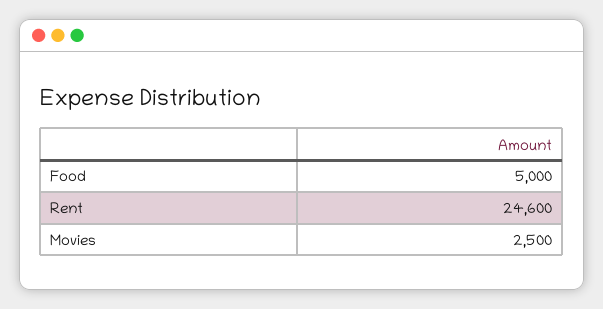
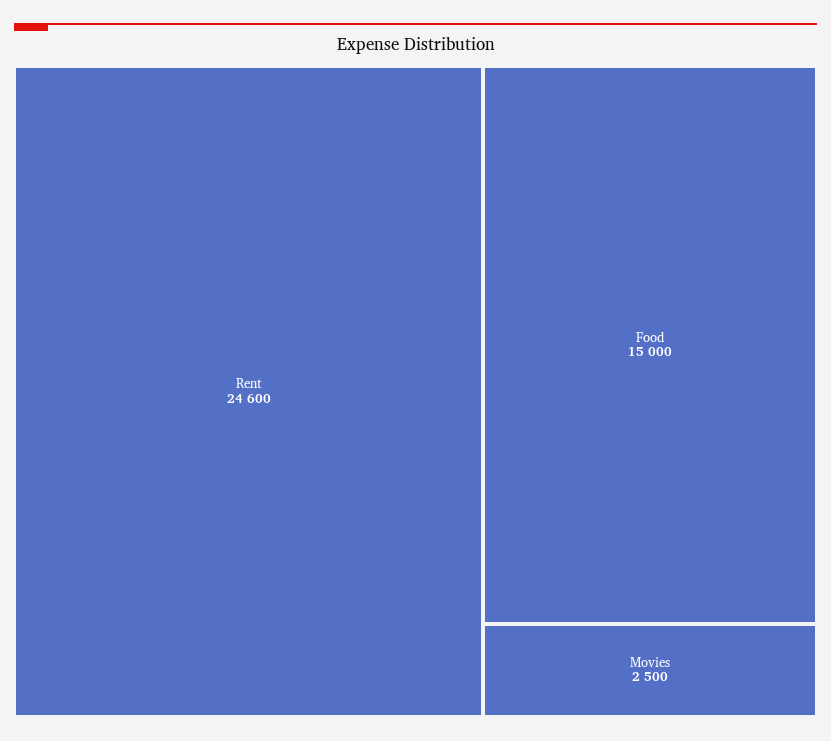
  {
-   "Food": 5000,
+   "Food": 15000,
    "Rent": 24600,
    "Movies": 2500
  }

